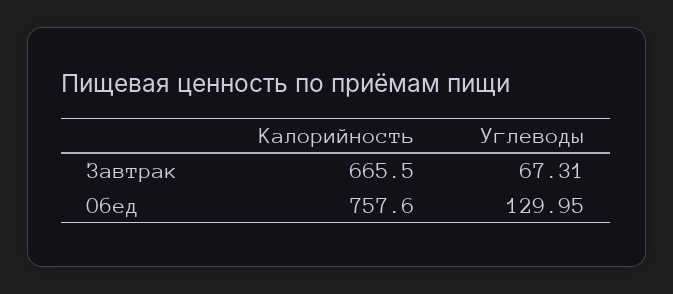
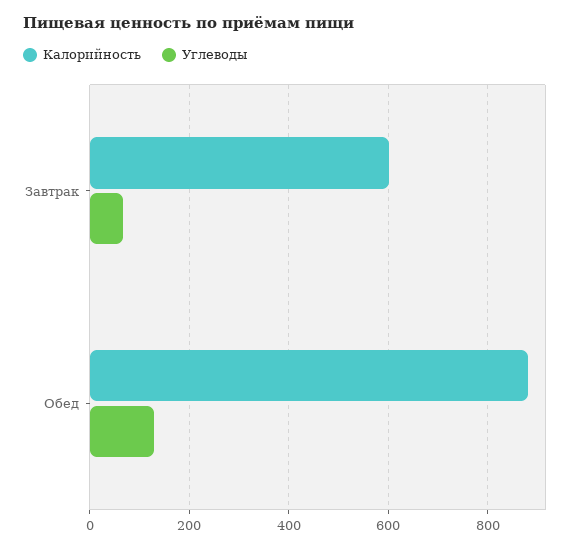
  {
    "Калорийность": {
-     "Завтрак": 665.5,
+     "Завтрак": 600,
-     "Обед": 757.6
+     "Обед": 880
    },
    "Углеводы": {
      "Завтрак": 67.31,
      "Обед": 129.95
    }
  }

